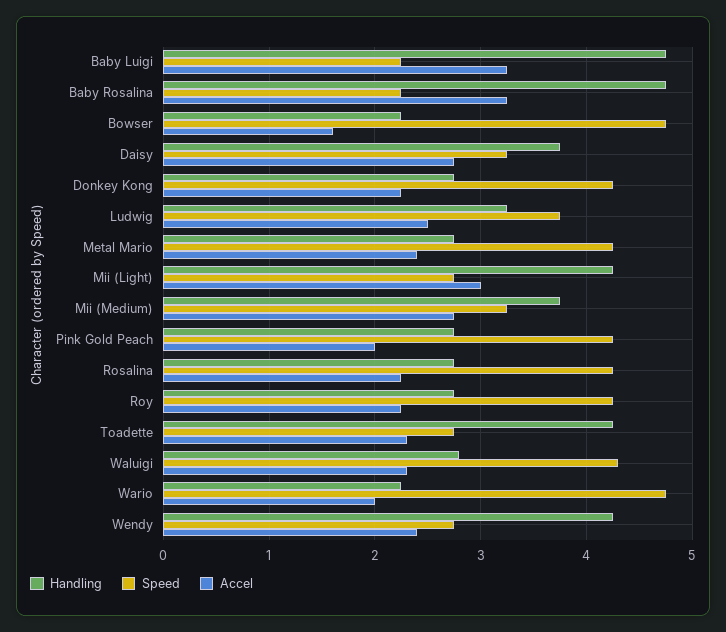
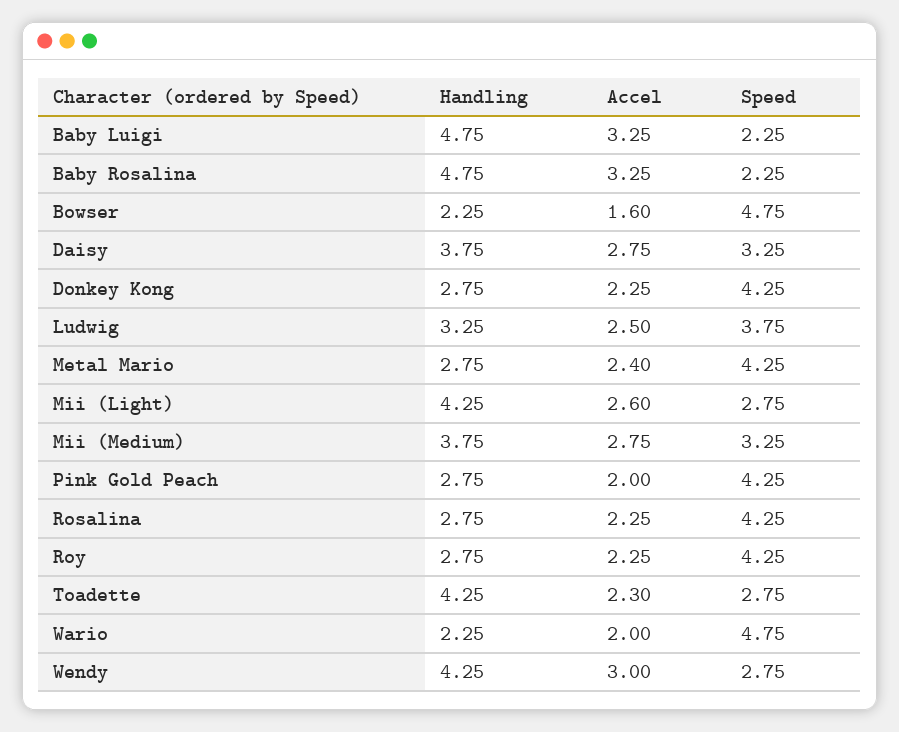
  {
    "Handling": {
      "Baby Luigi": 4.75,
      "Baby Rosalina": 4.75,
      "Bowser": 2.25,
      "Daisy": 3.75,
      "Donkey Kong": 2.75,
      "Ludwig": 3.25,
      "Metal Mario": 2.75,
      "Mii (Light)": 4.25,
      "Mii (Medium)": 3.75,
      "Pink Gold Peach": 2.75,
      "Rosalina": 2.75,
      "Roy": 2.75,
      "Toadette": 4.25,
-     "Waluigi": 2.8,
      "Wario": 2.25,
      "Wendy": 4.25
    },
    "Speed": {
      "Baby Luigi": 2.25,
      "Baby Rosalina": 2.25,
      "Bowser": 4.75,
      "Daisy": 3.25,
      "Donkey Kong": 4.25,
      "Ludwig": 3.75,
      "Metal Mario": 4.25,
      "Mii (Light)": 2.75,
      "Mii (Medium)": 3.25,
      "Pink Gold Peach": 4.25,
      "Rosalina": 4.25,
      "Roy": 4.25,
      "Toadette": 2.75,
-     "Waluigi": 4.3,
      "Wario": 4.75,
      "Wendy": 2.75
    },
    "Accel": {
      "Baby Luigi": 3.25,
      "Baby Rosalina": 3.25,
      "Bowser": 1.6,
      "Daisy": 2.75,
      "Donkey Kong": 2.25,
      "Ludwig": 2.5,
      "Metal Mario": 2.4,
-     "Mii (Light)": 3,
+     "Mii (Light)": 2.6,
      "Mii (Medium)": 2.75,
      "Pink Gold Peach": 2,
      "Rosalina": 2.25,
      "Roy": 2.25,
      "Toadette": 2.3,
-     "Waluigi": 2.3,
      "Wario": 2,
-     "Wendy": 2.4
+     "Wendy": 3
    }
  }

